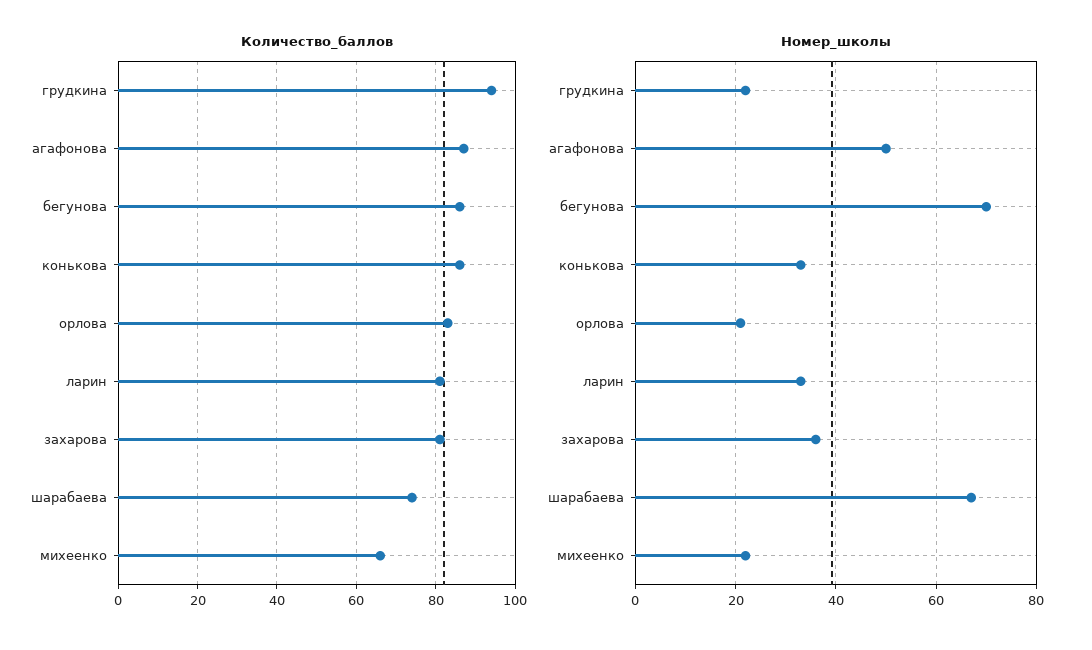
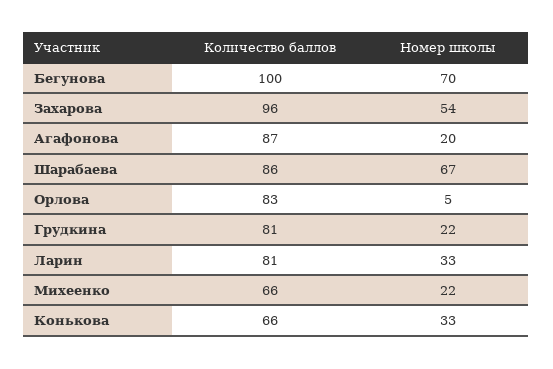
  {
    "Количество_баллов": {
-     "грудкина": 95,
+     "грудкина": 81,
      "агафонова": 87,
-     "бегунова": 85,
+     "бегунова": 100,
-     "конькова": 85,
+     "конькова": 66,
      "орлова": 83,
      "ларин": 81,
-     "захарова": 80,
+     "захарова": 96,
-     "шарабаева": 75,
+     "шарабаева": 86,
      "михеенко": 66
    },
    "Номер_школы": {
      "грудкина": 22,
-     "агафонова": 50,
+     "агафонова": 20,
      "бегунова": 70,
      "конькова": 33,
-     "орлова": 20,
+     "орлова": 5,
      "ларин": 33,
-     "захарова": 35,
+     "захарова": 54,
      "шарабаева": 67,
      "михеенко": 22
    }
  }

